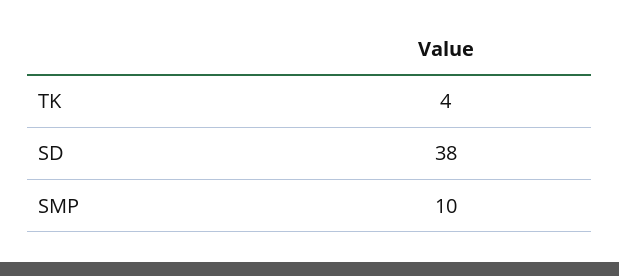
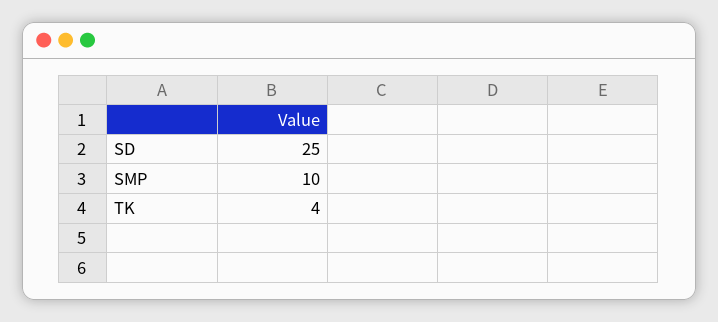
  {
    "TK": 4,
-   "SD": 38,
+   "SD": 25,
    "SMP": 10
  }

